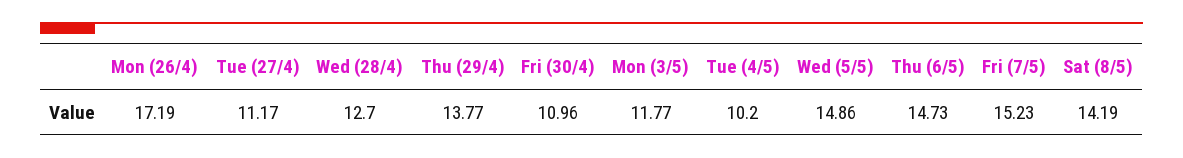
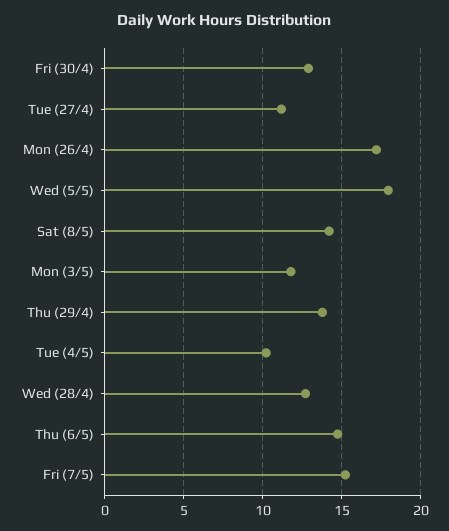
  {
    "Mon (26/4)": 17.19,
    "Tue (27/4)": 11.17,
    "Wed (28/4)": 12.7,
    "Thu (29/4)": 13.77,
-   "Fri (30/4)": 10.96,
+   "Fri (30/4)": 13,
    "Mon (3/5)": 11.77,
    "Tue (4/5)": 10.2,
-   "Wed (5/5)": 14.86,
+   "Wed (5/5)": 18,
    "Thu (6/5)": 14.73,
    "Fri (7/5)": 15.23,
    "Sat (8/5)": 14.19
  }

